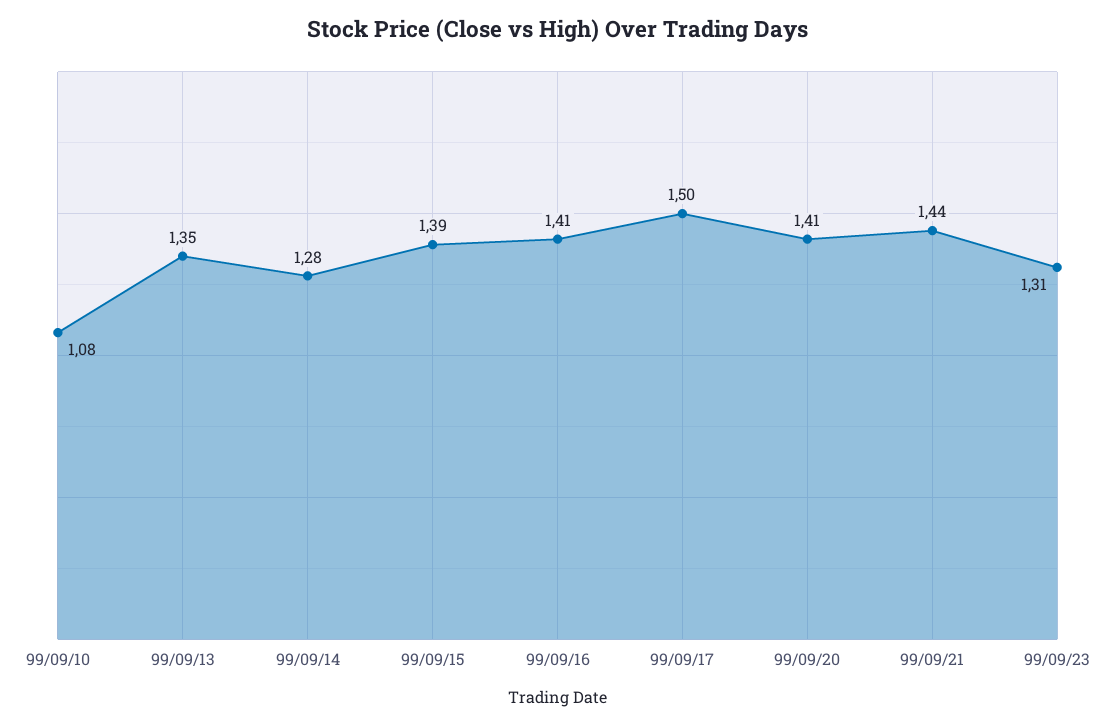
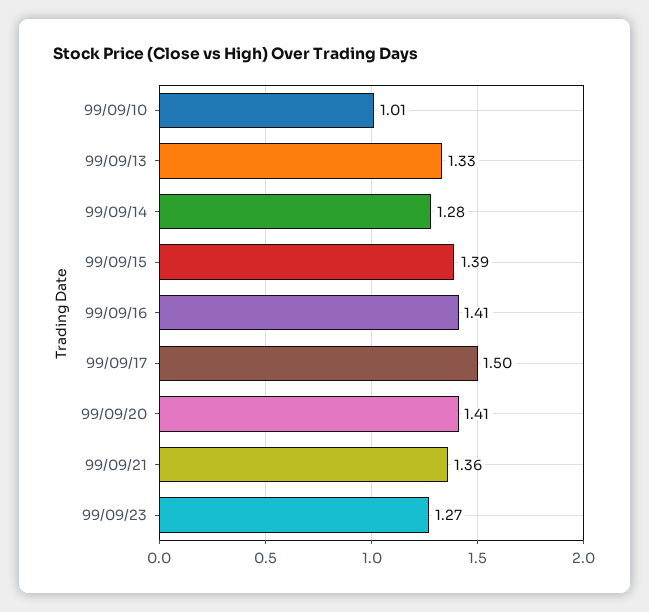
  {
-   "99/09/10": 1.08,
+   "99/09/10": 1.01,
-   "99/09/13": 1.35,
+   "99/09/13": 1.33,
    "99/09/14": 1.28,
    "99/09/15": 1.39,
    "99/09/16": 1.41,
    "99/09/17": 1.5,
    "99/09/20": 1.41,
-   "99/09/21": 1.44,
+   "99/09/21": 1.36,
-   "99/09/23": 1.31
+   "99/09/23": 1.27
  }

